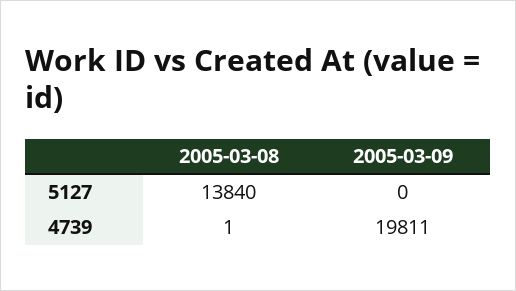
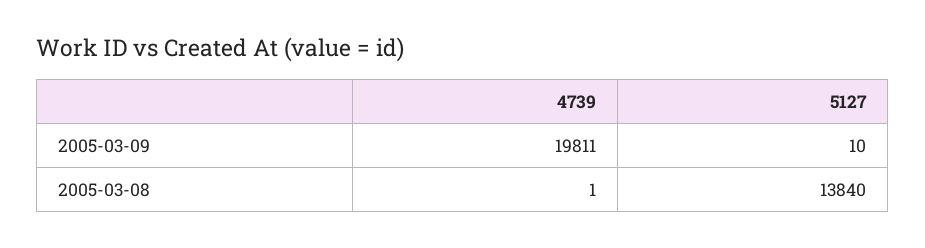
  {
    "2005-03-08": {
      "5127": 13840,
      "4739": 1
    },
    "2005-03-09": {
-     "5127": 0,
+     "5127": 10,
      "4739": 19811
    }
  }

